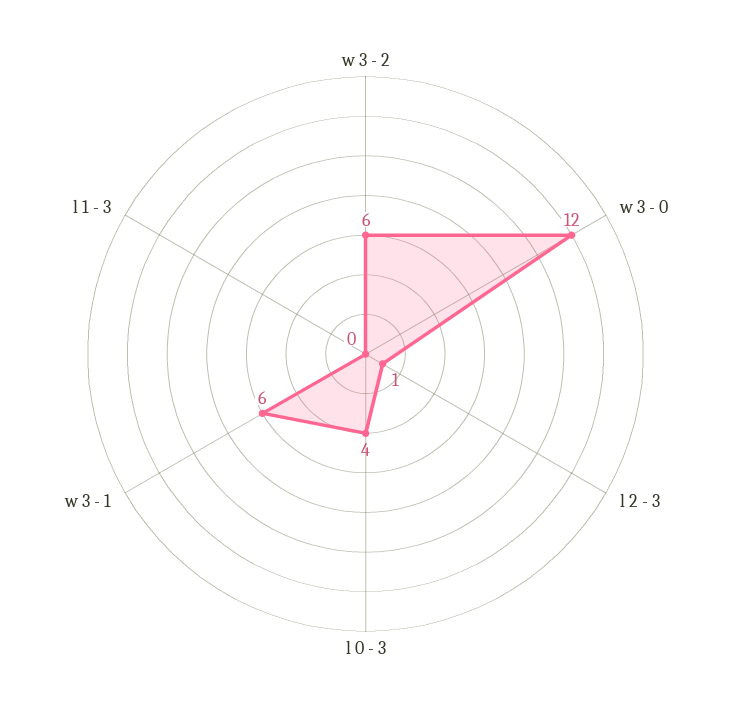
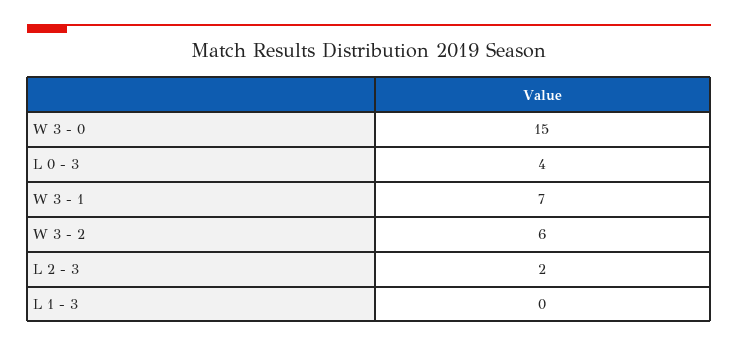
  {
    "w 3 - 2": 6,
-   "w 3 - 0": 12,
+   "w 3 - 0": 15,
-   "l 2 - 3": 1,
+   "l 2 - 3": 2,
    "l 0 - 3": 4,
-   "w 3 - 1": 6,
+   "w 3 - 1": 7,
    "l 1 - 3": 0
  }

